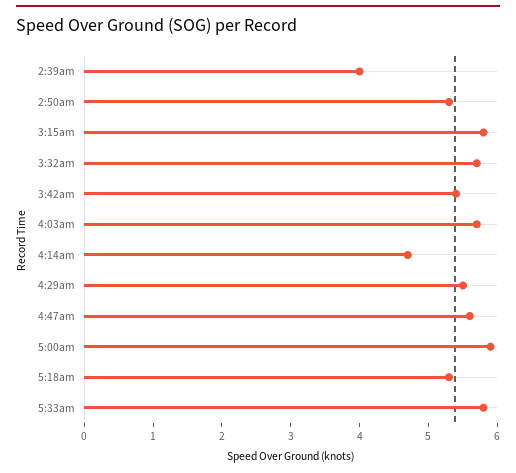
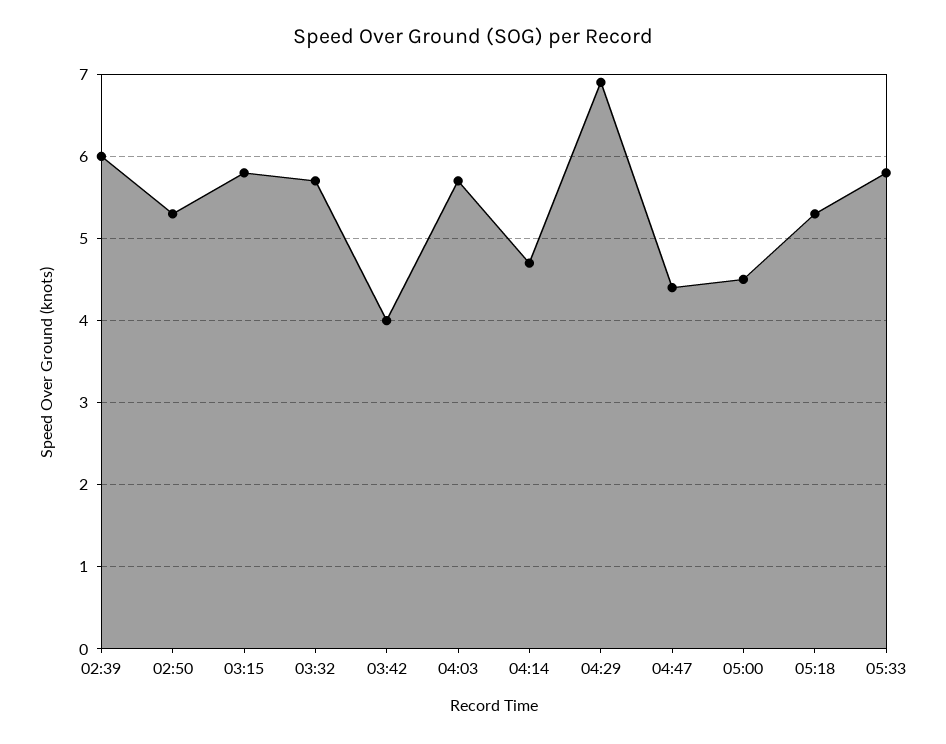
  {
-   "2:39am": 4,
+   "2:39am": 6,
    "2:50am": 5.3,
    "3:15am": 5.8,
    "3:32am": 5.7,
-   "3:42am": 5.5,
+   "3:42am": 4,
    "4:03am": 5.7,
    "4:14am": 4.7,
-   "4:29am": 5.5,
+   "4:29am": 6.9,
-   "4:47am": 5.5,
+   "4:47am": 4.4,
-   "5:00am": 6,
+   "5:00am": 4.5,
    "5:18am": 5.3,
    "5:33am": 5.8
  }

